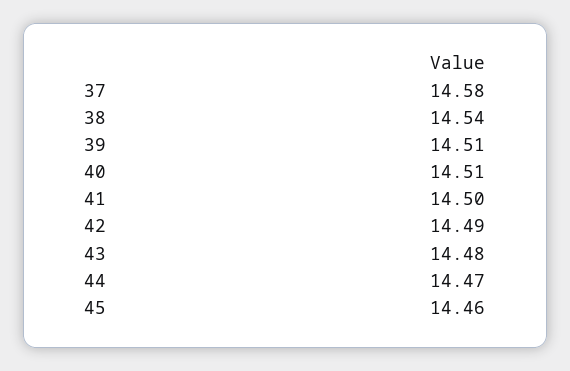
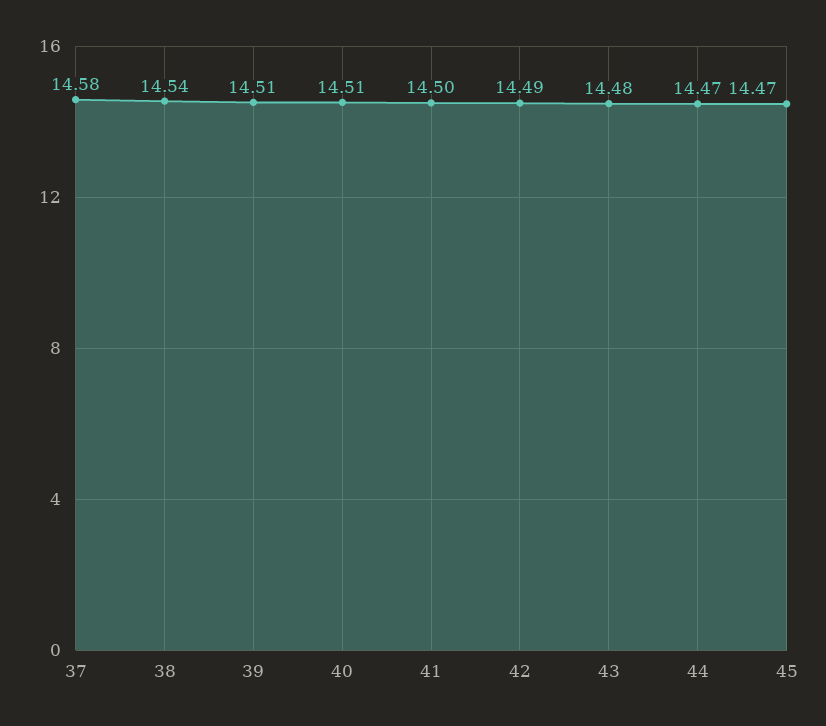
  {
    "37": 14.58,
    "38": 14.54,
    "39": 14.51,
    "40": 14.51,
    "41": 14.5,
    "42": 14.49,
    "43": 14.48,
    "44": 14.47,
-   "45": 14.46
+   "45": 14.47
  }

